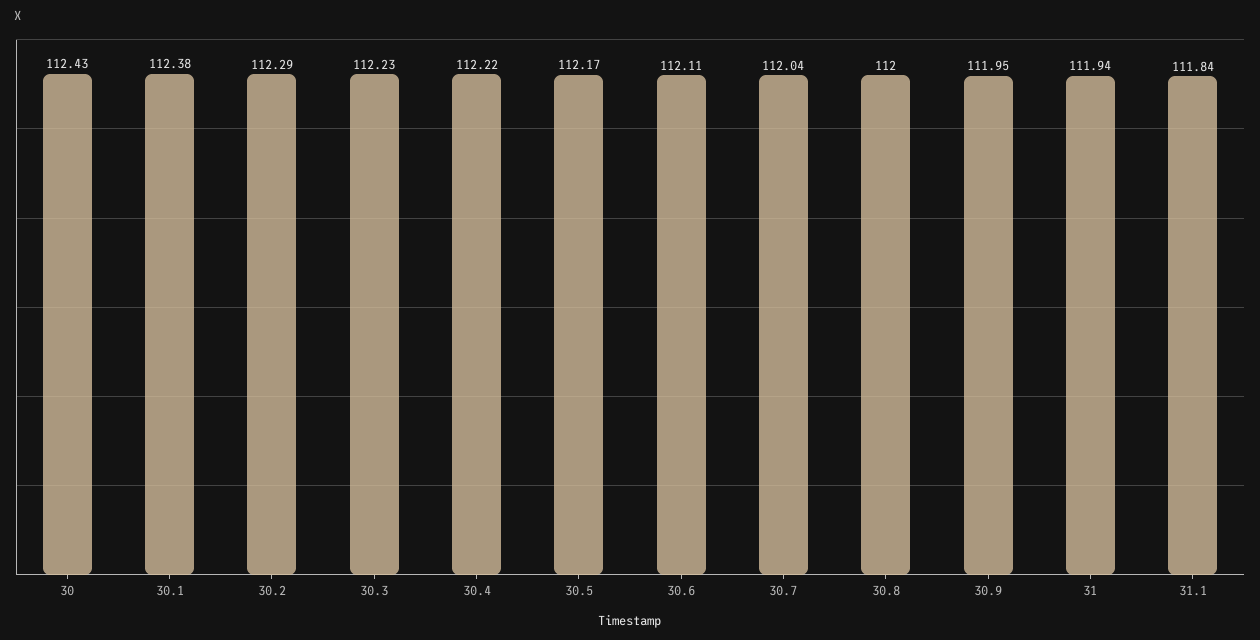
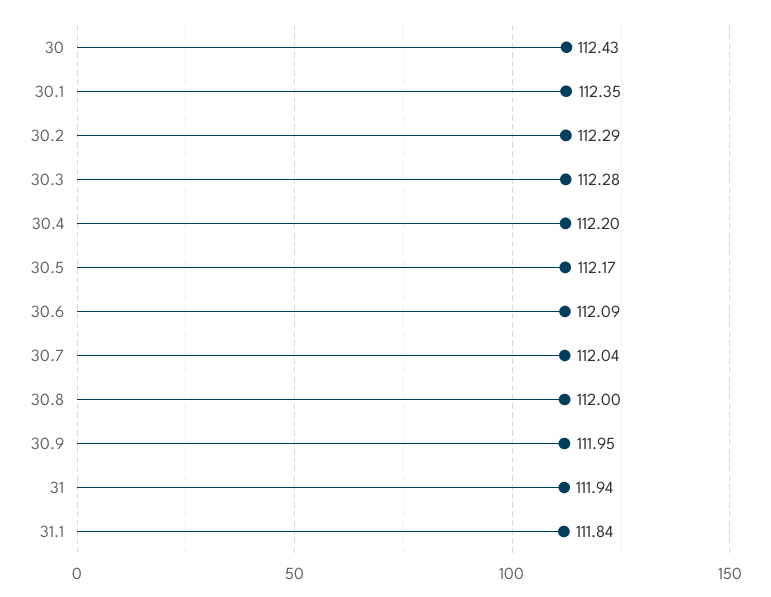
  {
    "30": 112.43,
-   "30.1": 112.38,
+   "30.1": 112.35,
    "30.2": 112.29,
-   "30.3": 112.23,
+   "30.3": 112.28,
-   "30.4": 112.22,
+   "30.4": 112.2,
    "30.5": 112.17,
-   "30.6": 112.11,
+   "30.6": 112.09,
    "30.7": 112.04,
    "30.8": 112,
    "30.9": 111.95,
    "31": 111.94,
    "31.1": 111.84
  }

